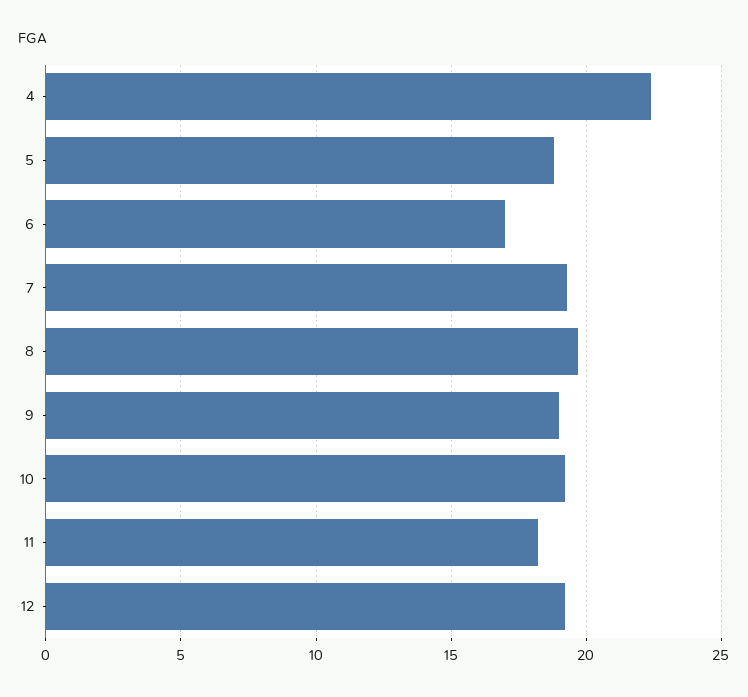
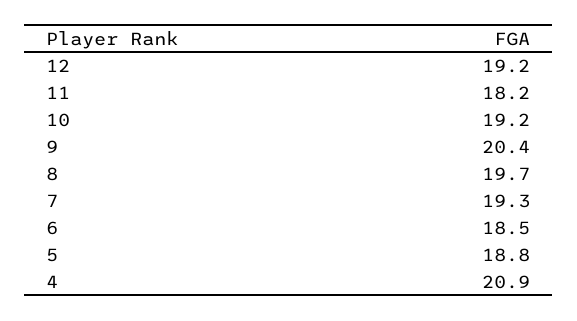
  {
-   "4": 22.5,
+   "4": 20.9,
    "5": 18.8,
-   "6": 17,
+   "6": 18.5,
    "7": 19.3,
    "8": 19.7,
-   "9": 19,
+   "9": 20.4,
    "10": 19.2,
    "11": 18.2,
    "12": 19.2
  }

